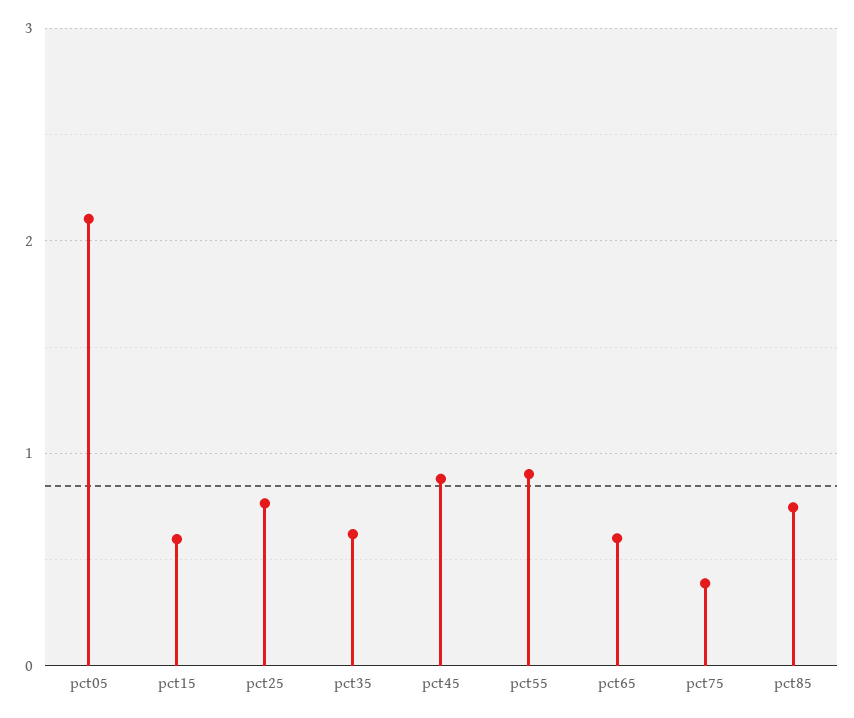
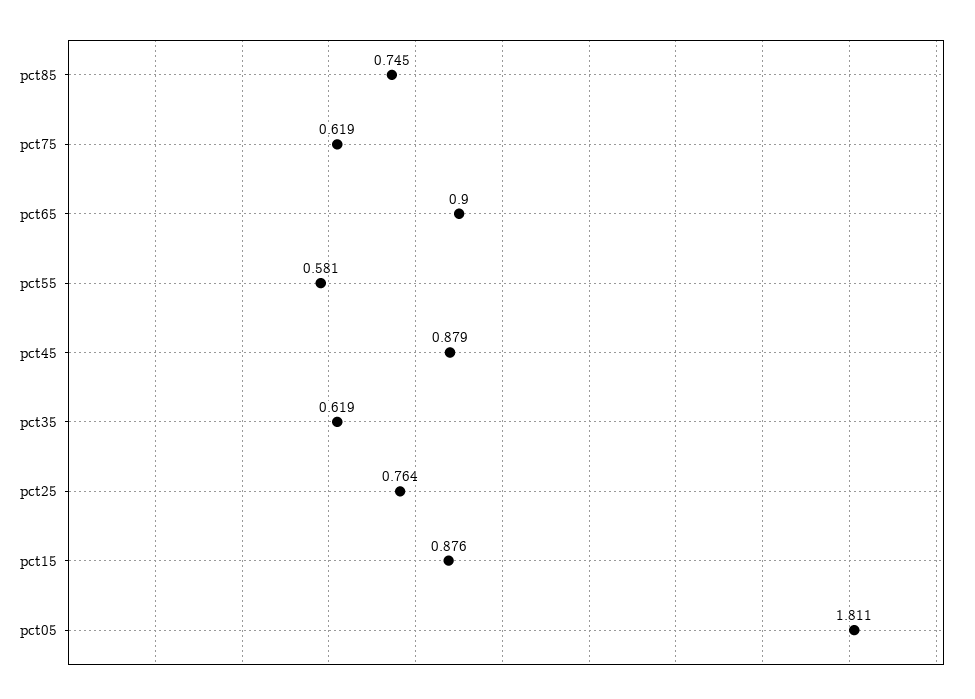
  {
-   "pct05": 2.1,
+   "pct05": 1.811,
-   "pct15": 0.6,
+   "pct15": 0.876,
    "pct25": 0.764,
    "pct35": 0.619,
    "pct45": 0.879,
-   "pct55": 0.9,
+   "pct55": 0.581,
-   "pct65": 0.6,
+   "pct65": 0.9,
-   "pct75": 0.4,
+   "pct75": 0.619,
    "pct85": 0.745
  }

